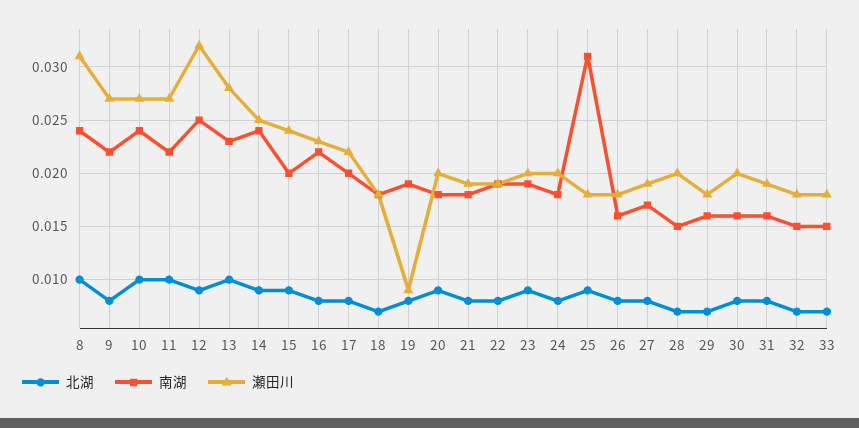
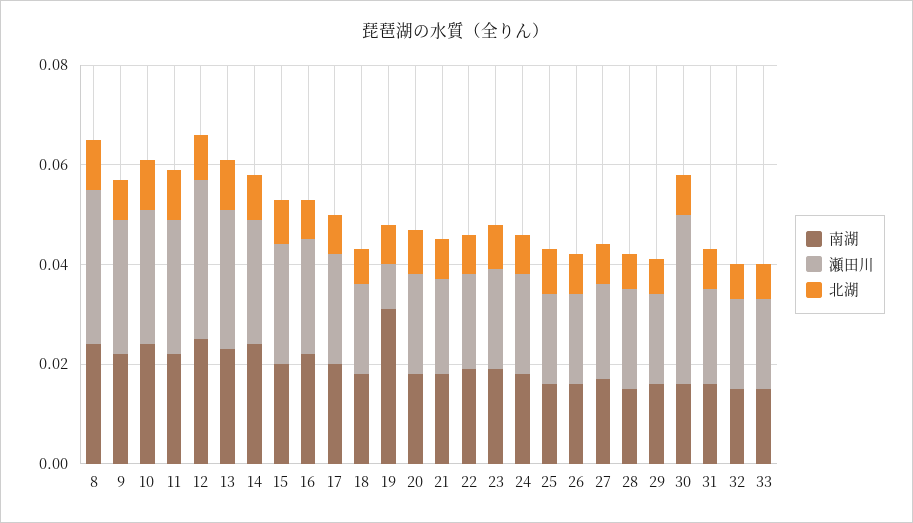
  {
    "北湖": {
      "8": 0.01,
      "9": 0.008,
      "10": 0.01,
      "11": 0.01,
      "12": 0.009,
      "13": 0.01,
      "14": 0.009,
      "15": 0.009,
      "16": 0.008,
      "17": 0.008,
      "18": 0.007,
      "19": 0.008,
      "20": 0.009,
      "21": 0.008,
      "22": 0.008,
      "23": 0.009,
      "24": 0.008,
      "25": 0.009,
      "26": 0.008,
      "27": 0.008,
      "28": 0.007,
      "29": 0.007,
      "30": 0.008,
      "31": 0.008,
      "32": 0.007,
      "33": 0.007
    },
    "南湖": {
      "8": 0.024,
      "9": 0.022,
      "10": 0.024,
      "11": 0.022,
      "12": 0.025,
      "13": 0.023,
      "14": 0.024,
      "15": 0.02,
      "16": 0.022,
      "17": 0.02,
      "18": 0.018,
-     "19": 0.019,
+     "19": 0.03,
      "20": 0.018,
      "21": 0.018,
      "22": 0.019,
      "23": 0.019,
      "24": 0.018,
-     "25": 0.031,
+     "25": 0.015,
      "26": 0.016,
      "27": 0.017,
      "28": 0.015,
      "29": 0.016,
      "30": 0.016,
      "31": 0.016,
      "32": 0.015,
      "33": 0.015
    },
    "瀬田川": {
      "8": 0.031,
      "9": 0.027,
      "10": 0.027,
      "11": 0.027,
      "12": 0.032,
      "13": 0.028,
      "14": 0.025,
      "15": 0.024,
      "16": 0.023,
      "17": 0.022,
      "18": 0.018,
      "19": 0.009,
      "20": 0.02,
      "21": 0.019,
      "22": 0.019,
      "23": 0.02,
      "24": 0.02,
      "25": 0.018,
      "26": 0.018,
      "27": 0.019,
      "28": 0.02,
      "29": 0.018,
-     "30": 0.02,
+     "30": 0.035,
      "31": 0.019,
      "32": 0.018,
      "33": 0.018
    }
  }

